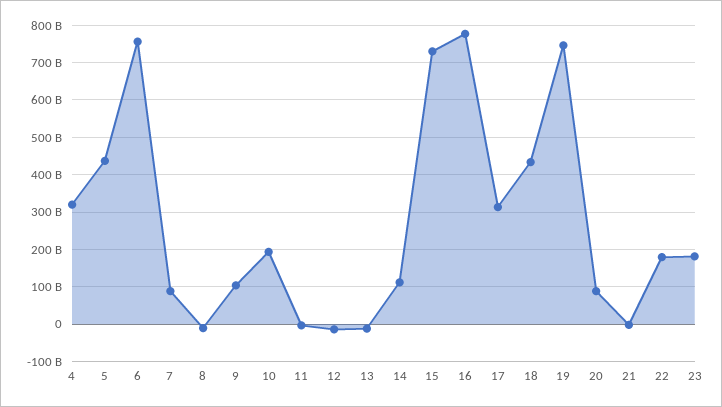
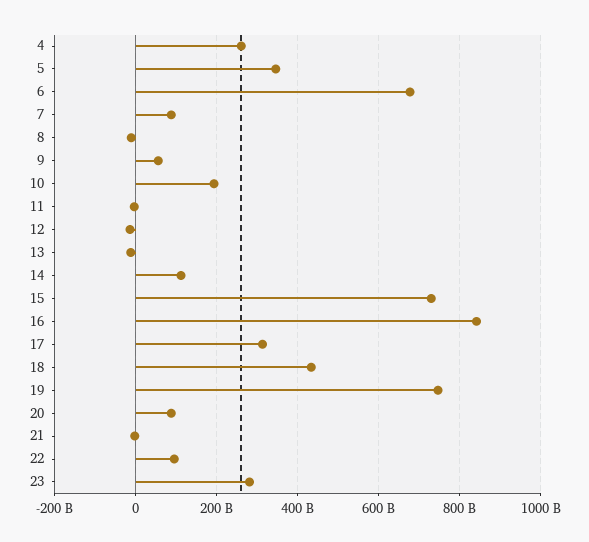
  {
-   "4": 320000000000,
+   "4": 260000000000,
-   "5": 440000000000,
+   "5": 340000000000,
-   "6": 760000000000,
+   "6": 680000000000,
    "7": 80000000000,
    "8": -20000000000,
-   "9": 100000000000,
+   "9": 60000000000,
    "10": 200000000000,
    "11": 0,
    "12": -20000000000,
    "13": -20000000000,
    "14": 120000000000,
    "15": 720000000000,
-   "16": 780000000000,
+   "16": 840000000000,
    "17": 320000000000,
    "18": 440000000000,
    "19": 740000000000,
    "20": 80000000000,
    "21": 0,
-   "22": 180000000000,
+   "22": 100000000000,
-   "23": 180000000000
+   "23": 280000000000
  }

